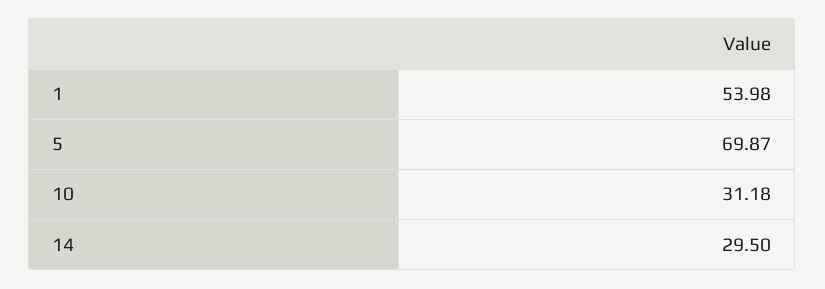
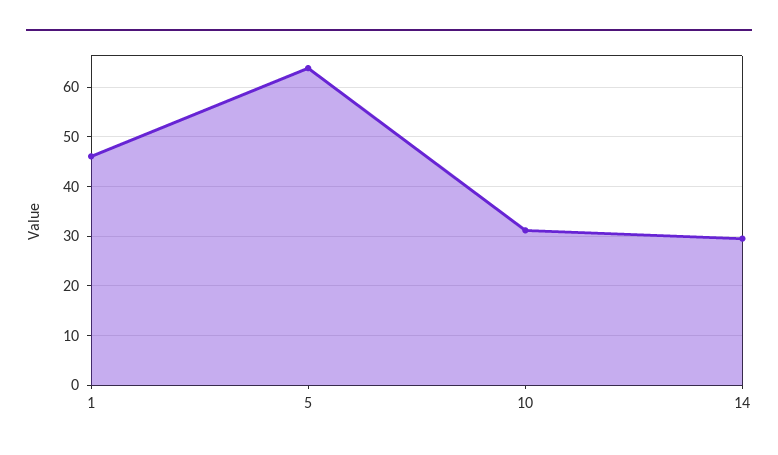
  {
-   "1": 53.98,
+   "1": 46,
-   "5": 69.87,
+   "5": 64,
    "10": 31.18,
    "14": 29.5
  }

